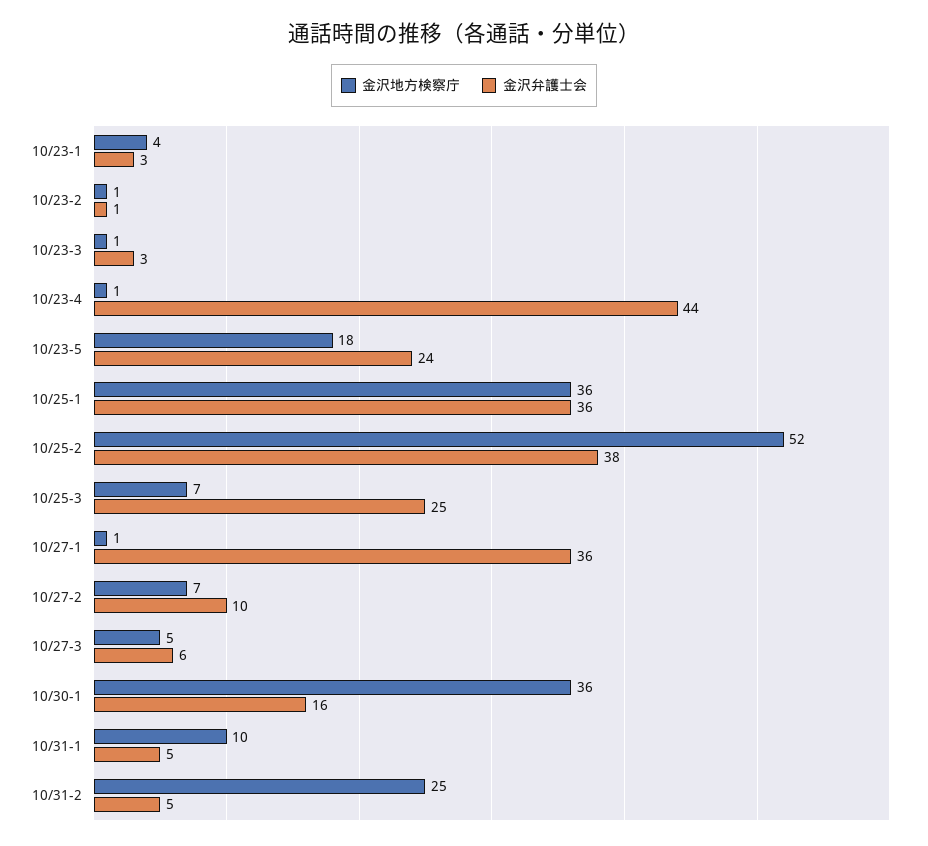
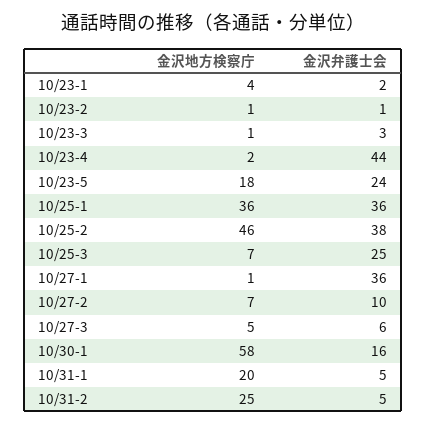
  {
    "金沢地方検察庁": {
      "10/23-1": 4,
      "10/23-2": 1,
      "10/23-3": 1,
-     "10/23-4": 1,
+     "10/23-4": 2,
      "10/23-5": 18,
      "10/25-1": 36,
-     "10/25-2": 52,
+     "10/25-2": 46,
      "10/25-3": 7,
      "10/27-1": 1,
      "10/27-2": 7,
      "10/27-3": 5,
-     "10/30-1": 36,
+     "10/30-1": 58,
-     "10/31-1": 10,
+     "10/31-1": 20,
      "10/31-2": 25
    },
    "金沢弁護士会": {
-     "10/23-1": 3,
+     "10/23-1": 2,
      "10/23-2": 1,
      "10/23-3": 3,
      "10/23-4": 44,
      "10/23-5": 24,
      "10/25-1": 36,
      "10/25-2": 38,
      "10/25-3": 25,
      "10/27-1": 36,
      "10/27-2": 10,
      "10/27-3": 6,
      "10/30-1": 16,
      "10/31-1": 5,
      "10/31-2": 5
    }
  }

